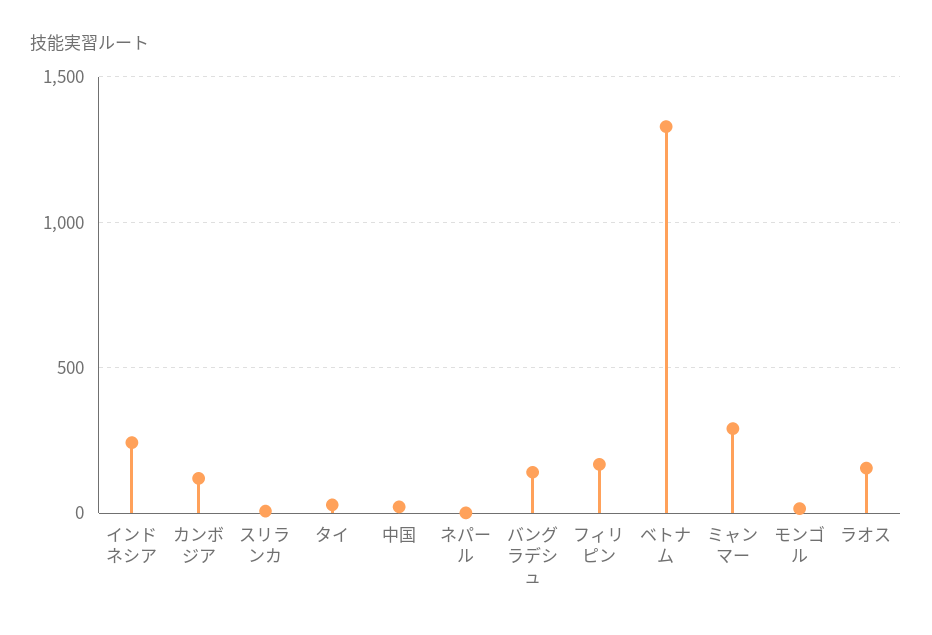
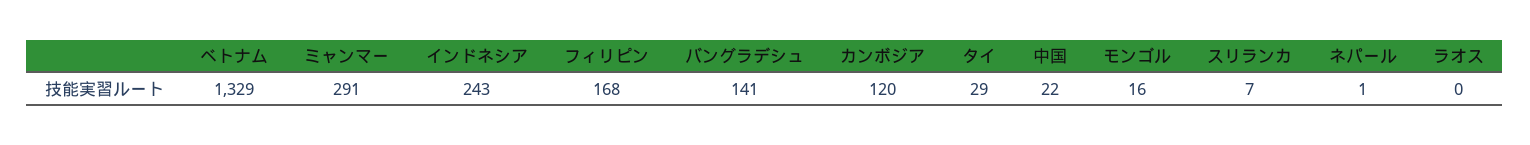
  {
    "インドネシア": 243,
    "カンボジア": 120,
    "スリランカ": 7,
    "タイ": 29,
    "中国": 22,
    "ネパール": 1,
    "バングラデシュ": 141,
    "フィリピン": 168,
    "ベトナム": 1329,
    "ミャンマー": 291,
    "モンゴル": 16,
-   "ラオス": 150
+   "ラオス": 0
  }

